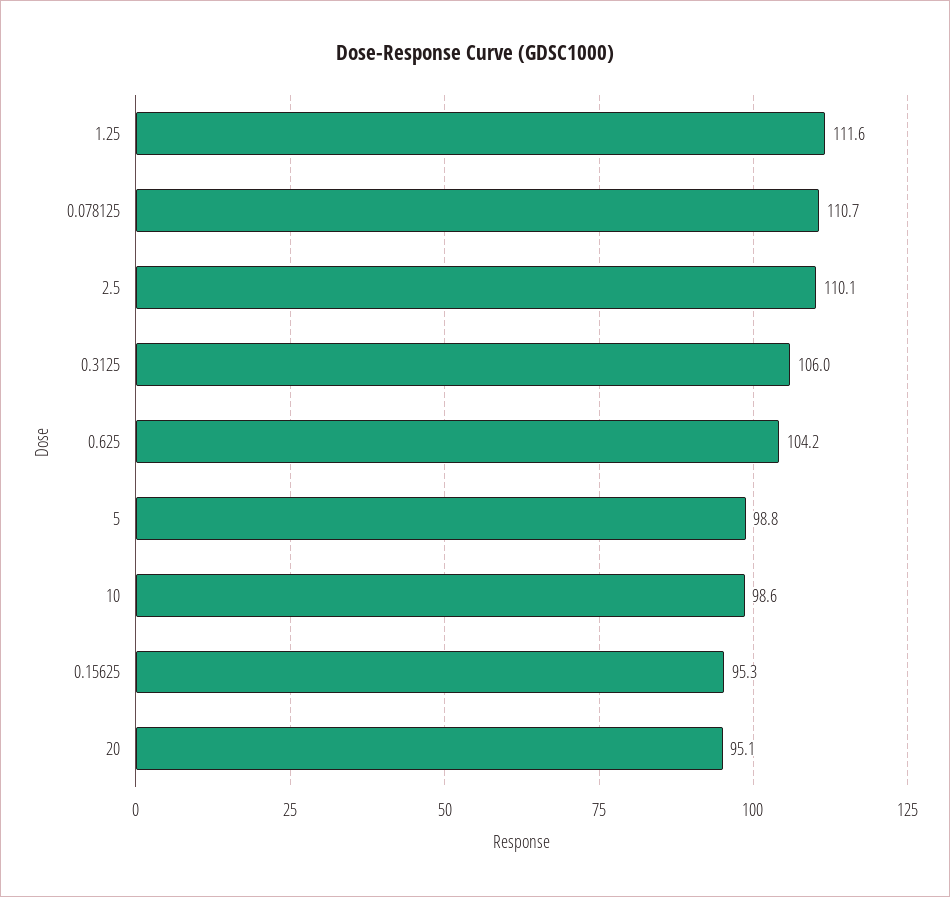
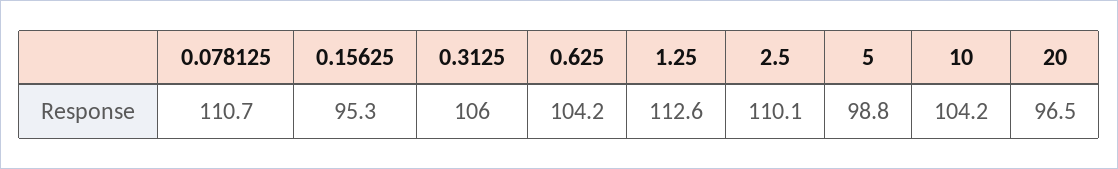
  {
-   "1.25": 111.6,
+   "1.25": 112.6,
    "0.078125": 110.7,
    "2.5": 110.1,
    "0.3125": 106,
    "0.625": 104.2,
    "5": 98.8,
-   "10": 98.6,
+   "10": 104.2,
    "0.15625": 95.3,
-   "20": 95.1
+   "20": 96.5
  }

